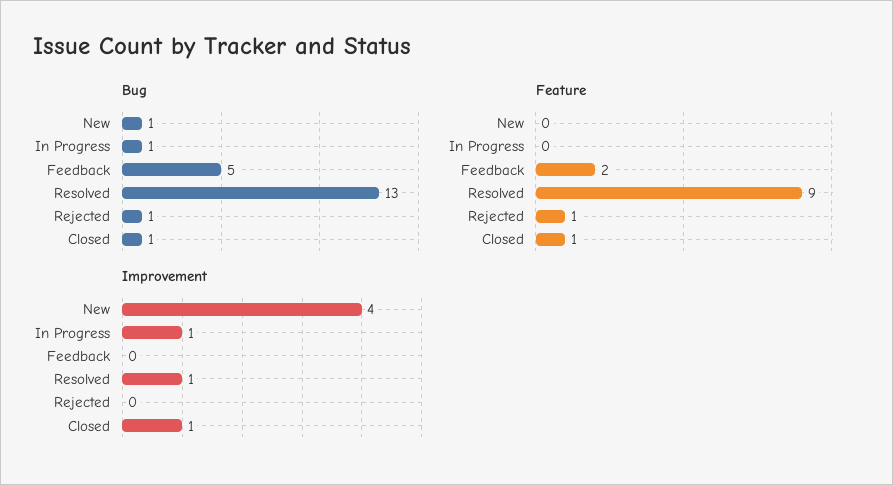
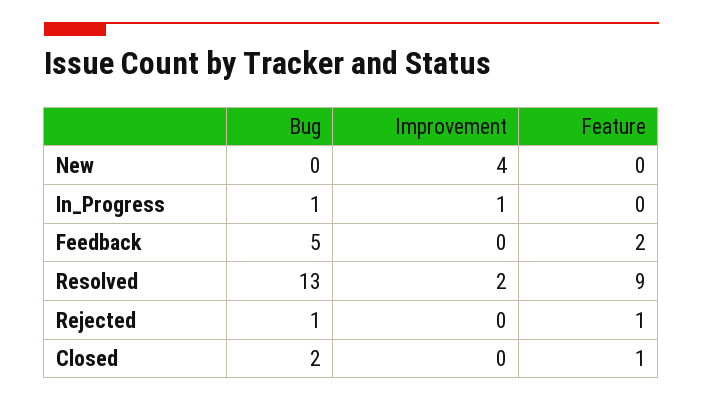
  {
    "Bug": {
-     "New": 1,
+     "New": 0,
      "In Progress": 1,
      "Feedback": 5,
      "Resolved": 13,
      "Rejected": 1,
-     "Closed": 1
+     "Closed": 2
    },
    "Feature": {
      "New": 0,
      "In Progress": 0,
      "Feedback": 2,
      "Resolved": 9,
      "Rejected": 1,
      "Closed": 1
    },
    "Improvement": {
      "New": 4,
      "In Progress": 1,
      "Feedback": 0,
-     "Resolved": 1,
+     "Resolved": 2,
      "Rejected": 0,
-     "Closed": 1
+     "Closed": 0
    }
  }

